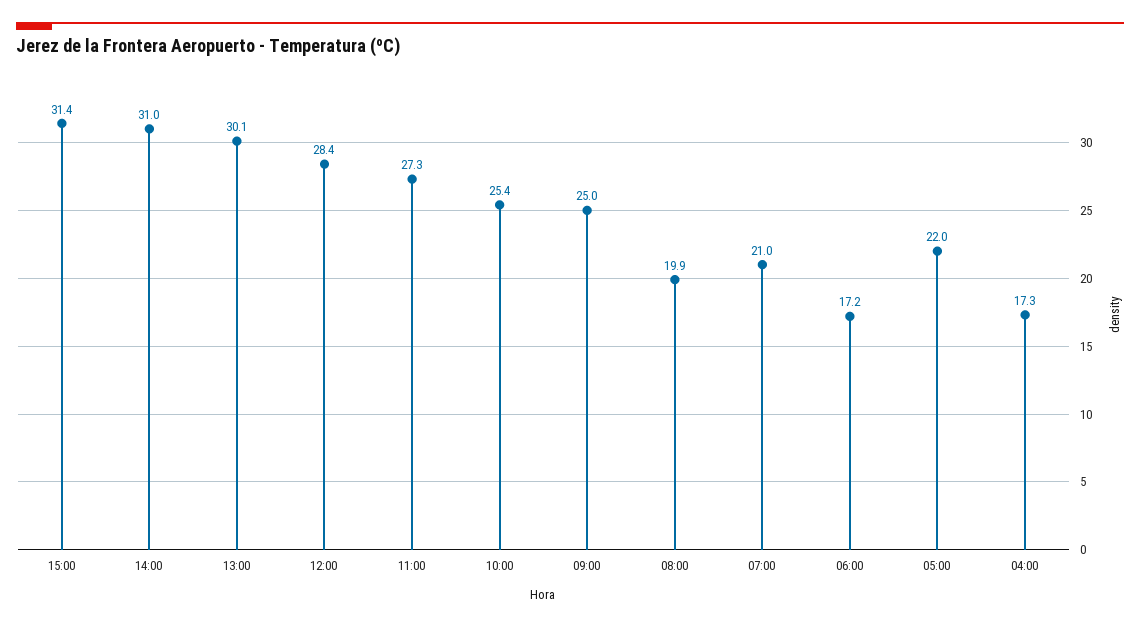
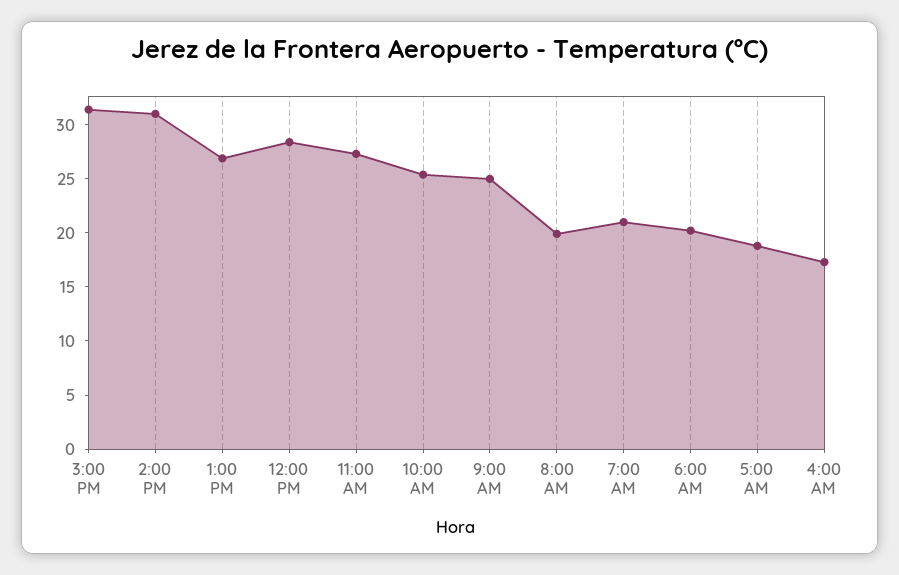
  {
    "15:00": 31.4,
    "14:00": 31,
-   "13:00": 30.1,
+   "13:00": 27,
    "12:00": 28.4,
    "11:00": 27.3,
    "10:00": 25.4,
    "09:00": 25,
    "08:00": 19.9,
    "07:00": 21,
-   "06:00": 17.2,
+   "06:00": 20,
-   "05:00": 22,
+   "05:00": 19,
    "04:00": 17.3
  }

